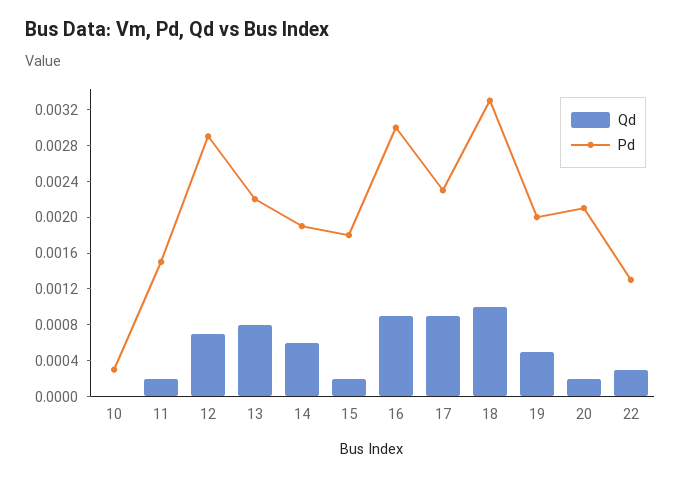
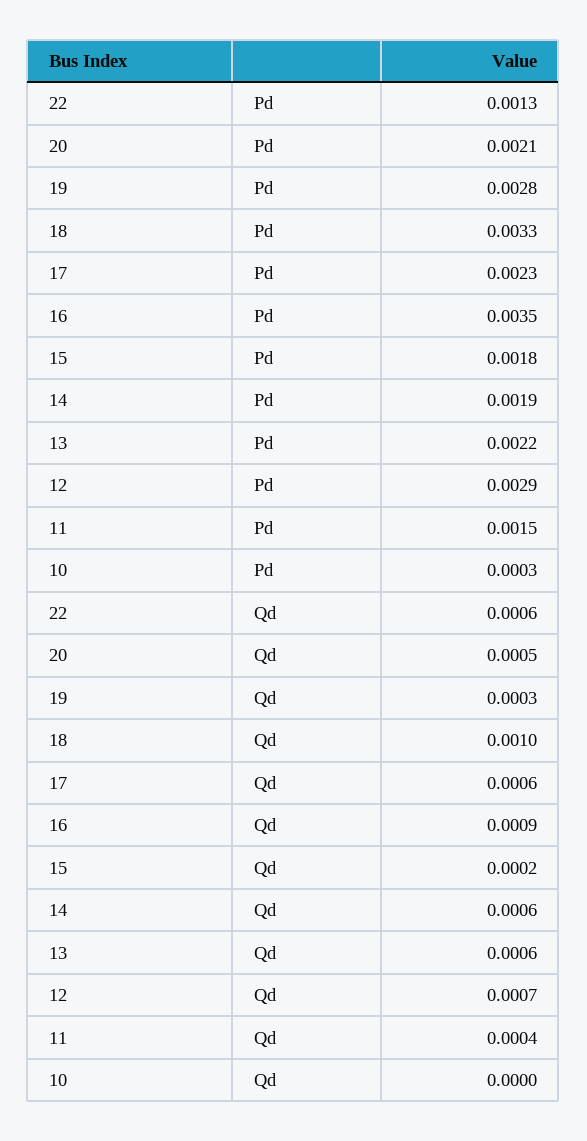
  {
    "Qd": {
      "10": 0,
-     "11": 0.0002,
+     "11": 0.0004,
      "12": 0.0007,
-     "13": 0.0008,
+     "13": 0.0006,
      "14": 0.0006,
      "15": 0.0002,
      "16": 0.0009,
-     "17": 0.0009,
+     "17": 0.0006,
      "18": 0.001,
-     "19": 0.0005,
+     "19": 0.0003,
-     "20": 0.0002,
+     "20": 0.0005,
-     "22": 0.0003
+     "22": 0.0006
    },
    "Pd": {
      "10": 0.0003,
      "11": 0.0015,
      "12": 0.0029,
      "13": 0.0022,
      "14": 0.0019,
      "15": 0.0018,
-     "16": 0.003,
+     "16": 0.0035,
      "17": 0.0023,
      "18": 0.0033,
-     "19": 0.002,
+     "19": 0.0028,
      "20": 0.0021,
      "22": 0.0013
    }
  }

